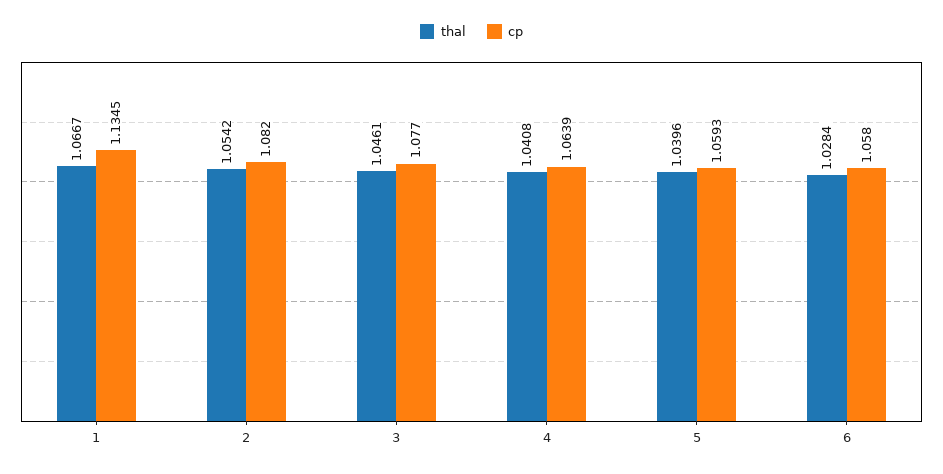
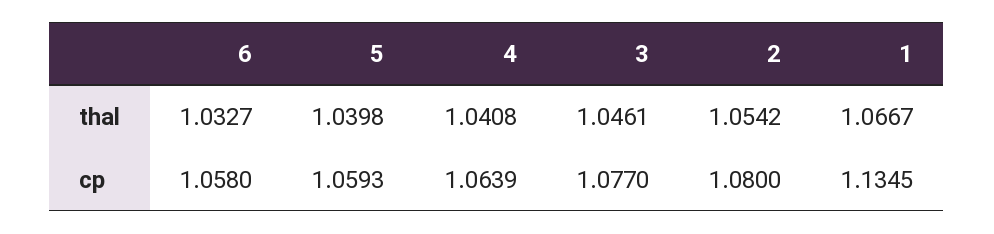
  {
    "thal": {
      "1": 1.0667,
      "2": 1.0542,
      "3": 1.0461,
      "4": 1.0408,
-     "5": 1.0396,
+     "5": 1.0398,
-     "6": 1.0284
+     "6": 1.0327
    },
    "cp": {
      "1": 1.1345,
-     "2": 1.082,
+     "2": 1.08,
      "3": 1.077,
      "4": 1.0639,
      "5": 1.0593,
      "6": 1.058
    }
  }

